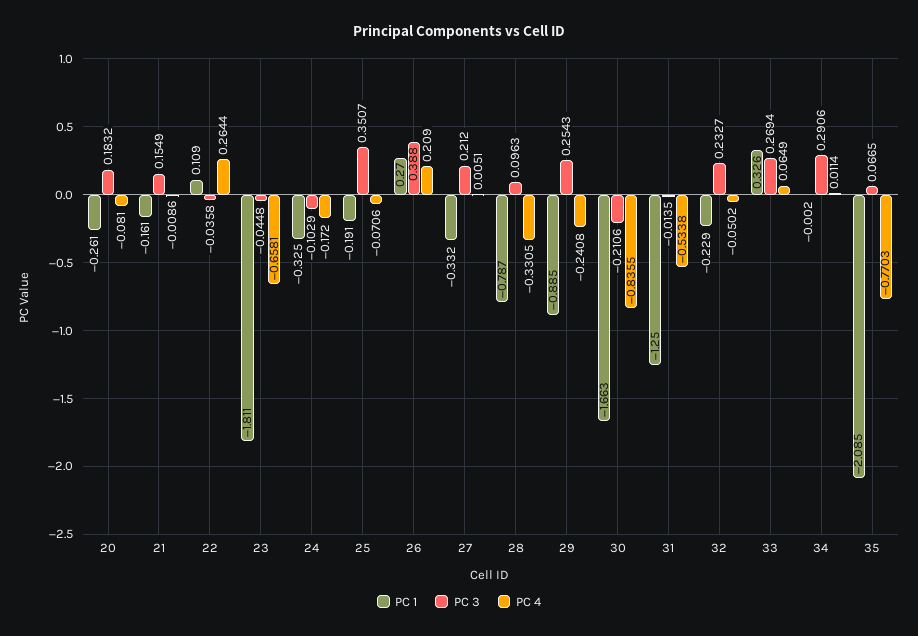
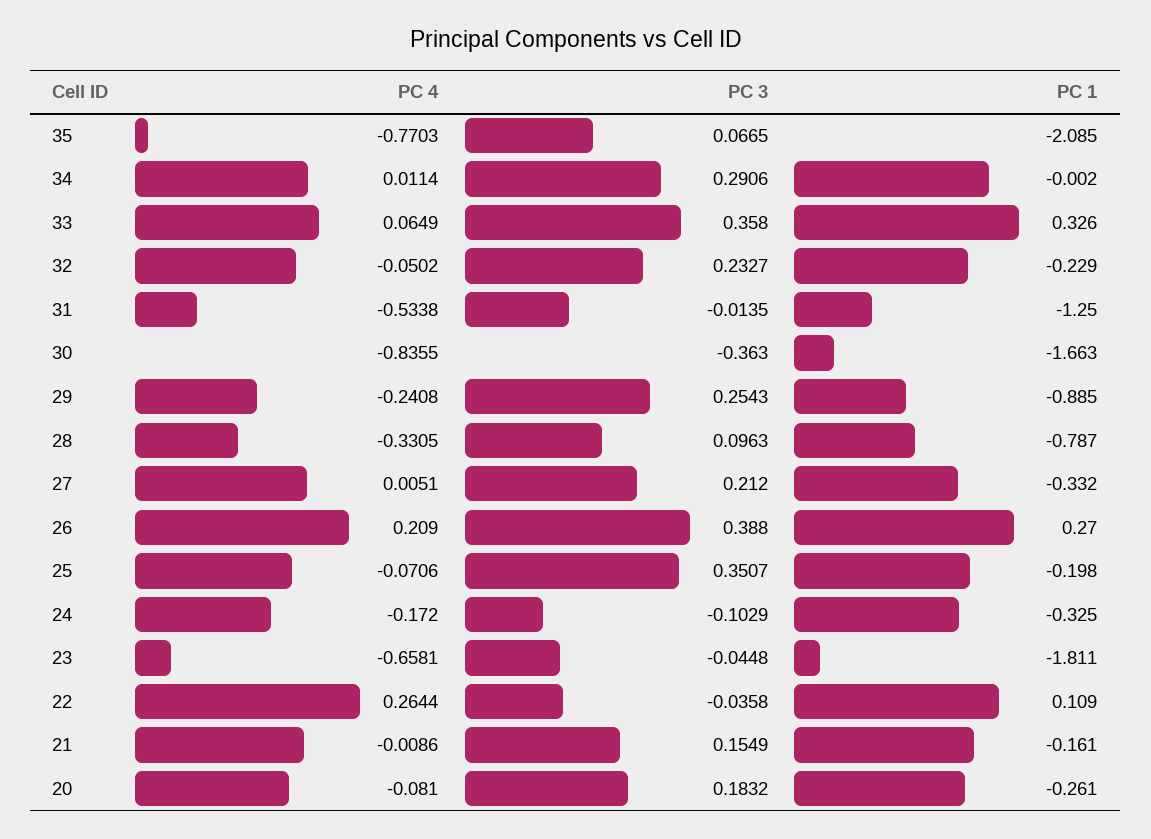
  {
    "PC 1": {
      "20": -0.261,
      "21": -0.161,
      "22": 0.109,
      "23": -1.811,
      "24": -0.325,
-     "25": -0.191,
+     "25": -0.198,
      "26": 0.27,
      "27": -0.332,
      "28": -0.787,
      "29": -0.885,
      "30": -1.663,
      "31": -1.25,
      "32": -0.229,
      "33": 0.326,
      "34": -0.002,
      "35": -2.085
    },
    "PC 3": {
      "20": 0.1832,
      "21": 0.1549,
      "22": -0.0358,
      "23": -0.0448,
      "24": -0.1029,
      "25": 0.3507,
      "26": 0.388,
      "27": 0.212,
      "28": 0.0963,
      "29": 0.2543,
-     "30": -0.2106,
+     "30": -0.363,
      "31": -0.0135,
      "32": 0.2327,
-     "33": 0.2694,
+     "33": 0.358,
      "34": 0.2906,
      "35": 0.0665
    },
    "PC 4": {
      "20": -0.081,
      "21": -0.0086,
      "22": 0.2644,
      "23": -0.6581,
      "24": -0.172,
      "25": -0.0706,
      "26": 0.209,
      "27": 0.0051,
      "28": -0.3305,
      "29": -0.2408,
      "30": -0.8355,
      "31": -0.5338,
      "32": -0.0502,
      "33": 0.0649,
      "34": 0.0114,
      "35": -0.7703
    }
  }

